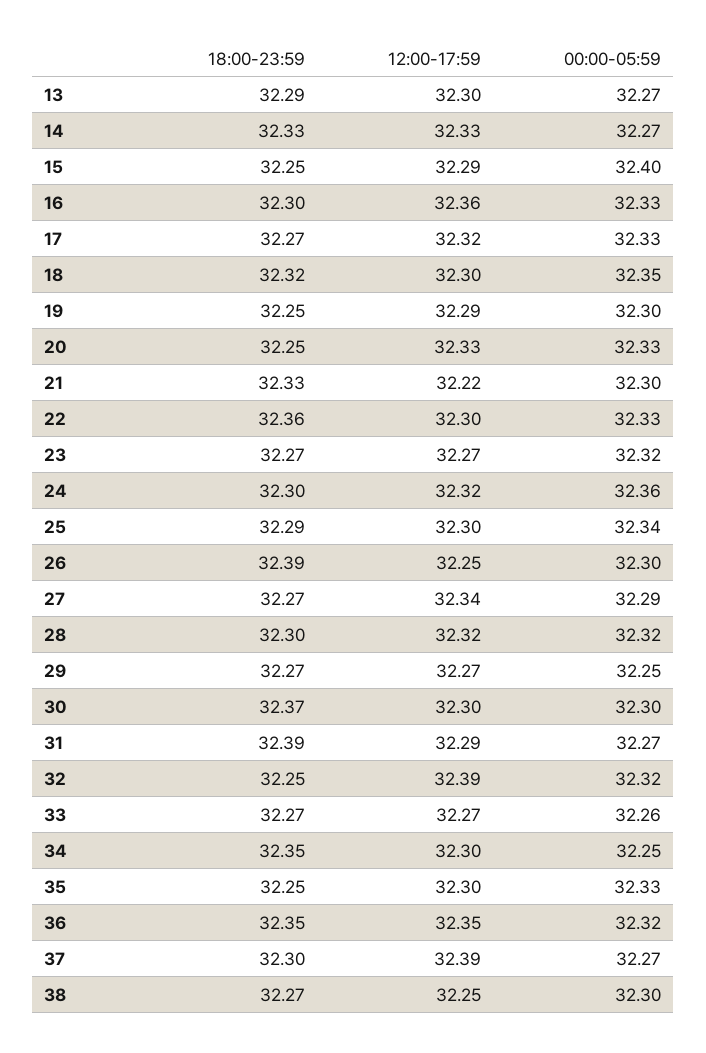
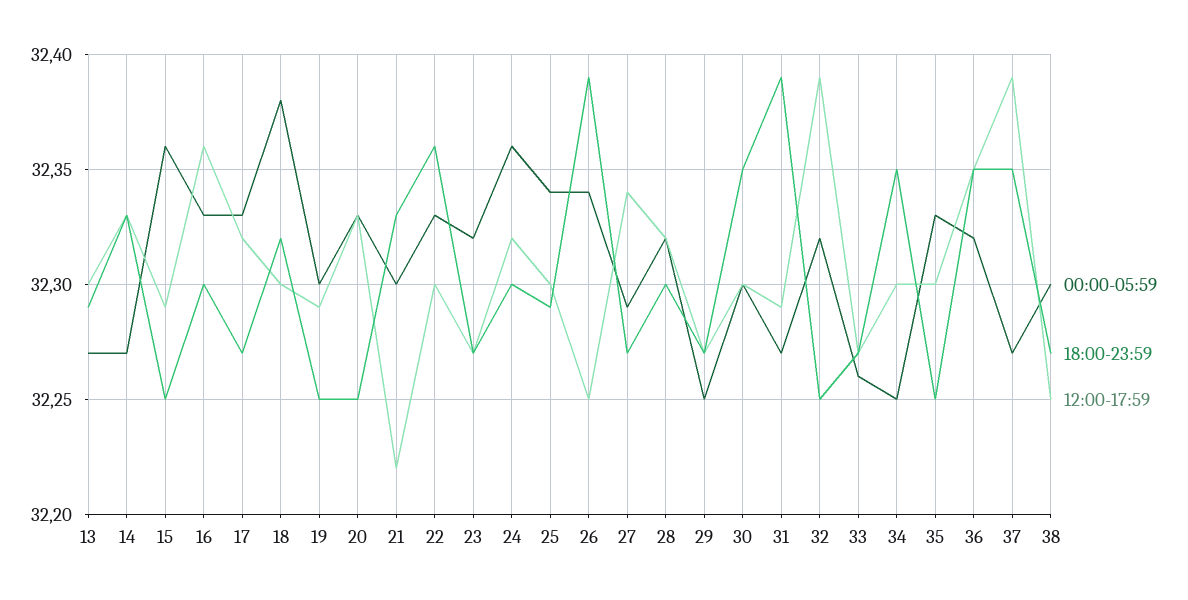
  {
    "18:00-23:59": {
      "13": 32.29,
      "14": 32.33,
      "15": 32.25,
      "16": 32.3,
      "17": 32.27,
      "18": 32.32,
      "19": 32.25,
      "20": 32.25,
      "21": 32.33,
      "22": 32.36,
      "23": 32.27,
      "24": 32.3,
      "25": 32.29,
      "26": 32.39,
      "27": 32.27,
      "28": 32.3,
      "29": 32.27,
-     "30": 32.37,
+     "30": 32.35,
      "31": 32.39,
      "32": 32.25,
      "33": 32.27,
      "34": 32.35,
      "35": 32.25,
      "36": 32.35,
-     "37": 32.3,
+     "37": 32.35,
      "38": 32.27
    },
    "12:00-17:59": {
      "13": 32.3,
      "14": 32.33,
      "15": 32.29,
      "16": 32.36,
      "17": 32.32,
      "18": 32.3,
      "19": 32.29,
      "20": 32.33,
      "21": 32.22,
      "22": 32.3,
      "23": 32.27,
      "24": 32.32,
      "25": 32.3,
      "26": 32.25,
      "27": 32.34,
      "28": 32.32,
      "29": 32.27,
      "30": 32.3,
      "31": 32.29,
      "32": 32.39,
      "33": 32.27,
      "34": 32.3,
      "35": 32.3,
      "36": 32.35,
      "37": 32.39,
      "38": 32.25
    },
    "00:00-05:59": {
      "13": 32.27,
      "14": 32.27,
-     "15": 32.4,
+     "15": 32.36,
      "16": 32.33,
      "17": 32.33,
-     "18": 32.35,
+     "18": 32.38,
      "19": 32.3,
      "20": 32.33,
      "21": 32.3,
      "22": 32.33,
      "23": 32.32,
      "24": 32.36,
      "25": 32.34,
-     "26": 32.3,
+     "26": 32.34,
      "27": 32.29,
      "28": 32.32,
      "29": 32.25,
      "30": 32.3,
      "31": 32.27,
      "32": 32.32,
      "33": 32.26,
      "34": 32.25,
      "35": 32.33,
      "36": 32.32,
      "37": 32.27,
      "38": 32.3
    }
  }

